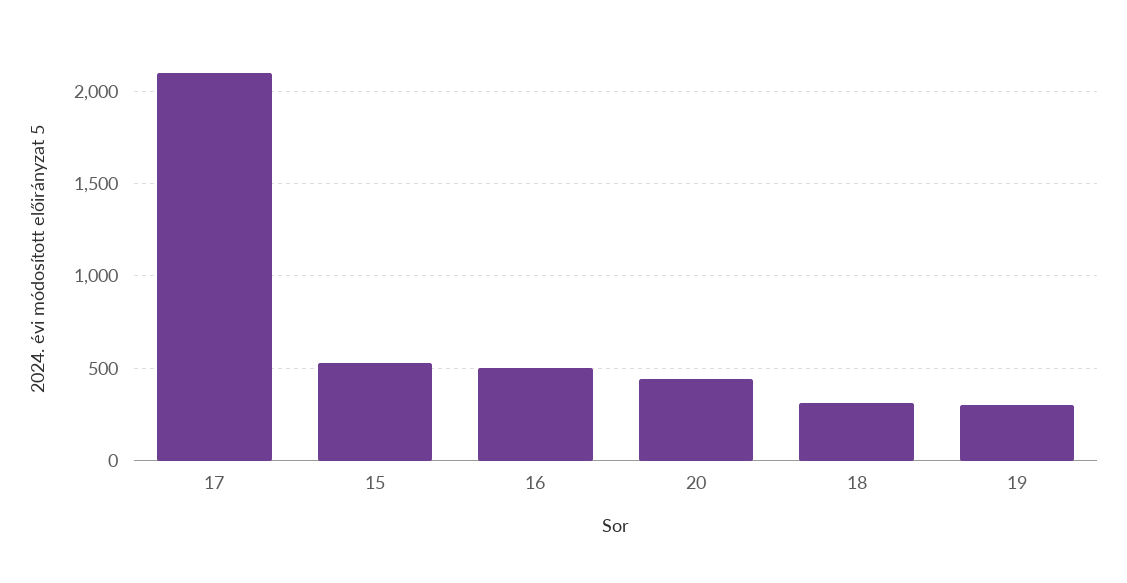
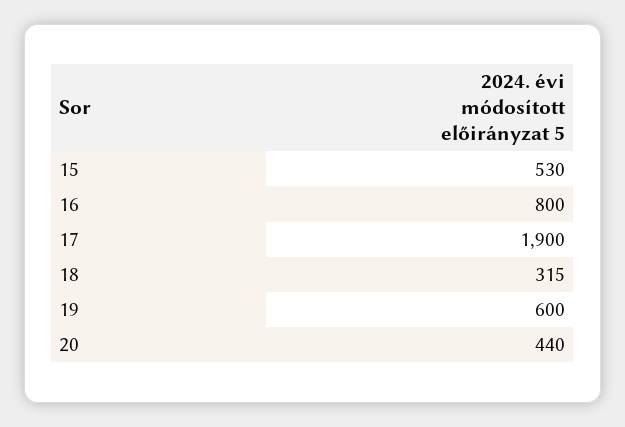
  {
-   "17": 2100,
+   "17": 1900,
    "15": 530,
-   "16": 500,
+   "16": 800,
    "20": 440,
    "18": 315,
-   "19": 300
+   "19": 600
  }

